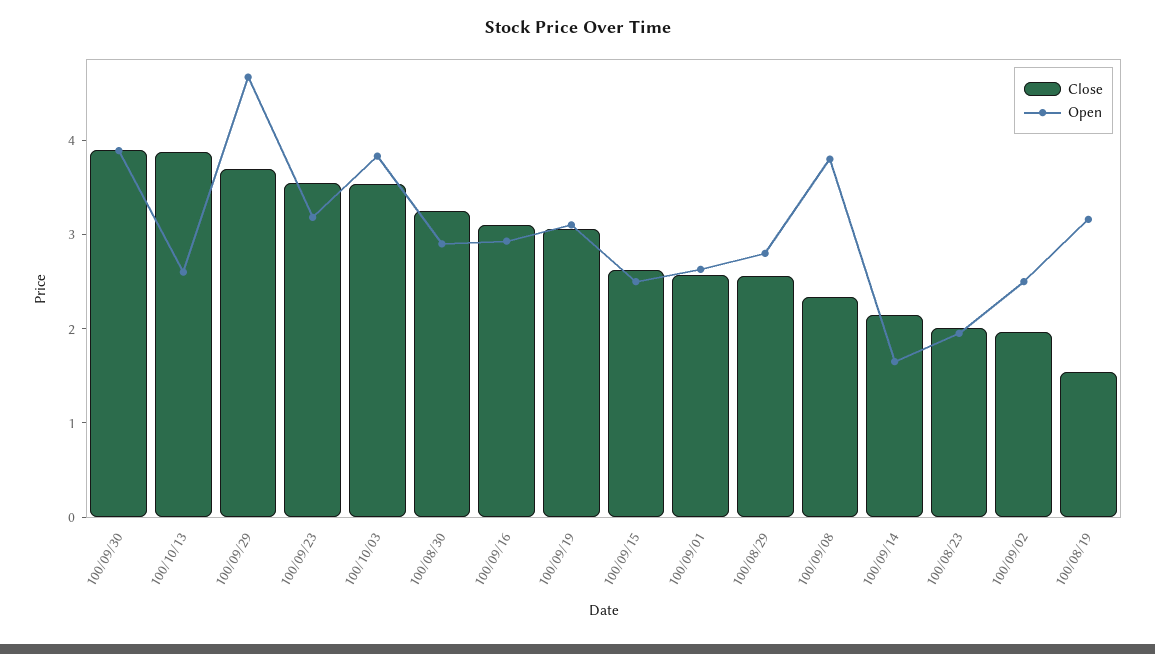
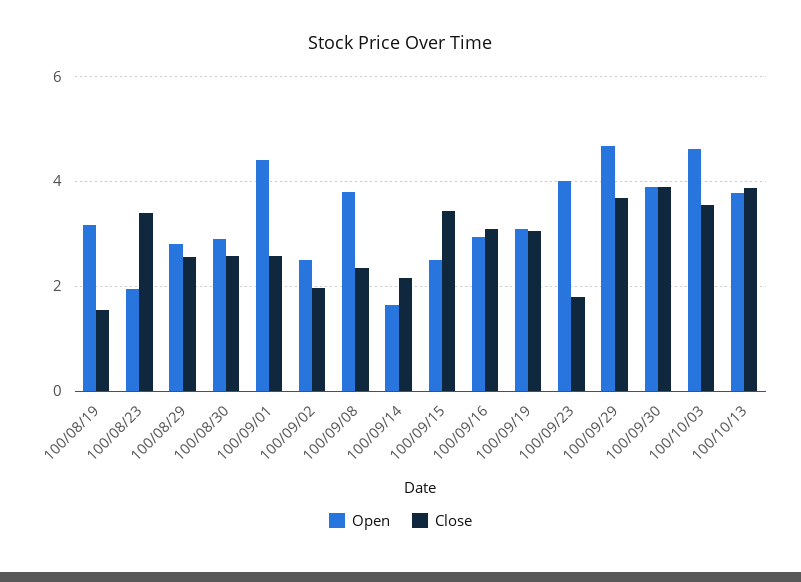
  {
    "Close": {
      "100/09/30": 4,
      "100/10/13": 3.8,
      "100/09/29": 3.6,
-     "100/09/23": 3.6,
+     "100/09/23": 1.8,
      "100/10/03": 3.6,
-     "100/08/30": 3.2,
+     "100/08/30": 2.6,
      "100/09/16": 3.2,
      "100/09/19": 3,
-     "100/09/15": 2.6,
+     "100/09/15": 3.4,
      "100/09/01": 2.6,
      "100/08/29": 2.6,
      "100/09/08": 2.4,
      "100/09/14": 2.2,
-     "100/08/23": 2,
+     "100/08/23": 3.4,
      "100/09/02": 2,
      "100/08/19": 1.6
    },
    "Open": {
      "100/09/30": 3.8,
-     "100/10/13": 2.6,
+     "100/10/13": 3.8,
      "100/09/29": 4.6,
-     "100/09/23": 3.2,
+     "100/09/23": 4,
-     "100/10/03": 3.8,
+     "100/10/03": 4.6,
      "100/08/30": 3,
      "100/09/16": 3,
      "100/09/19": 3.2,
      "100/09/15": 2.6,
-     "100/09/01": 2.6,
+     "100/09/01": 4.4,
      "100/08/29": 2.8,
      "100/09/08": 3.8,
      "100/09/14": 1.6,
      "100/08/23": 2,
      "100/09/02": 2.6,
      "100/08/19": 3.2
    }
  }

